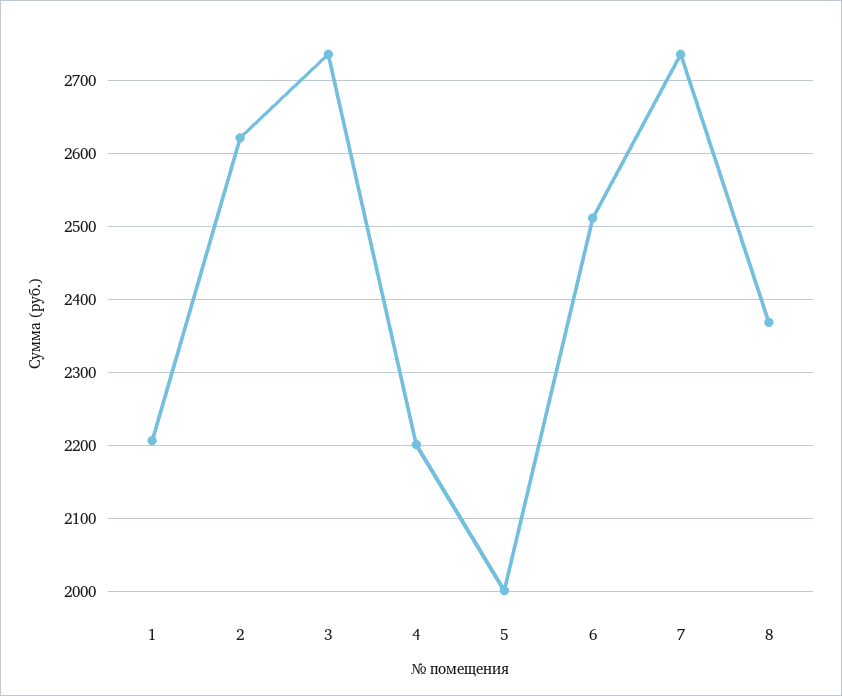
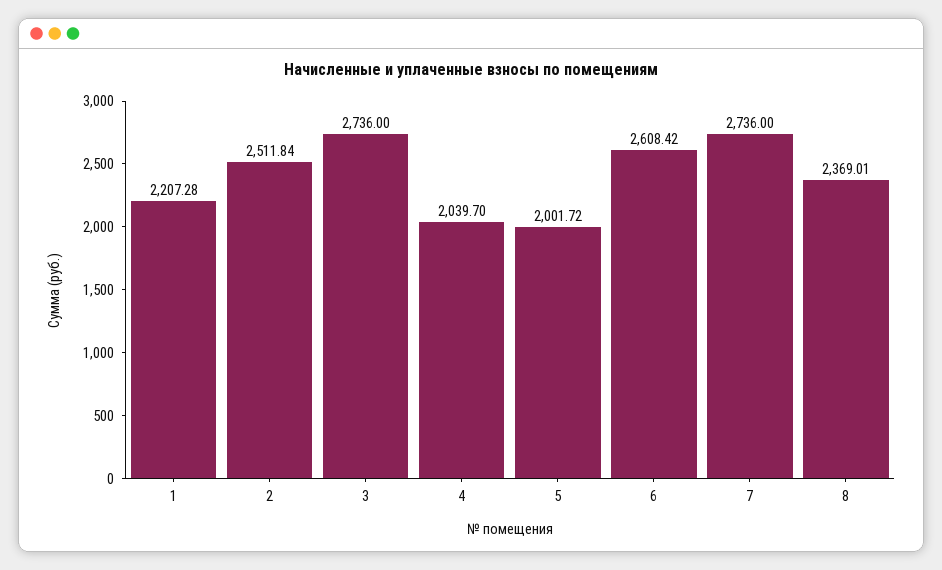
  {
    "1": 2207.28,
-   "2": 2620,
+   "2": 2511.84,
    "3": 2736,
-   "4": 2200,
+   "4": 2039.7,
    "5": 2001.72,
-   "6": 2510,
+   "6": 2608.42,
    "7": 2736,
    "8": 2369.01
  }

